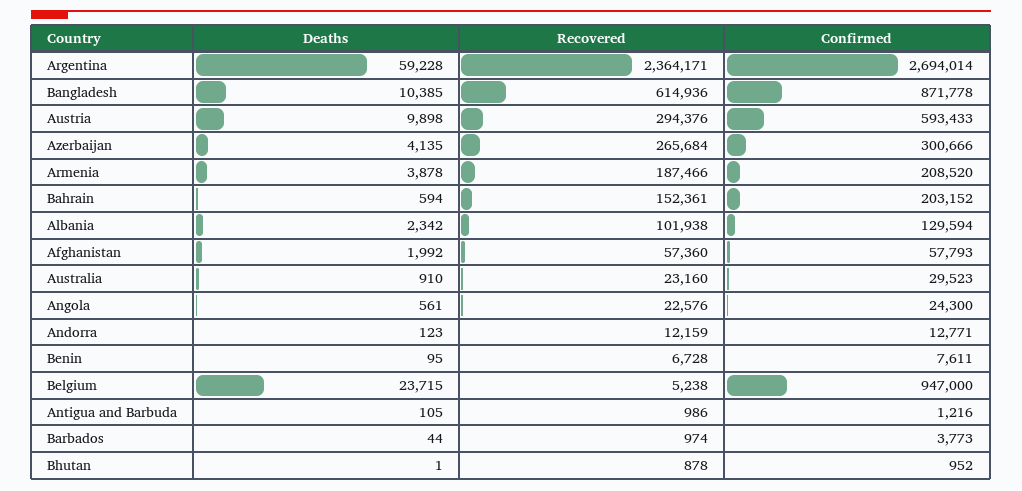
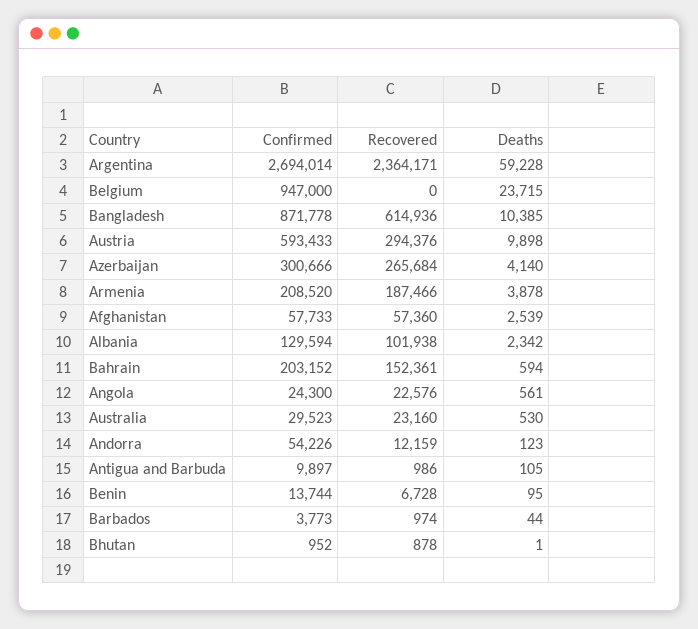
  {
    "Deaths": {
      "Argentina": 59228,
      "Bangladesh": 10385,
      "Austria": 9898,
-     "Azerbaijan": 4135,
+     "Azerbaijan": 4140,
      "Armenia": 3878,
      "Bahrain": 594,
      "Albania": 2342,
-     "Afghanistan": 1992,
+     "Afghanistan": 2539,
-     "Australia": 910,
+     "Australia": 530,
      "Angola": 561,
      "Andorra": 123,
      "Benin": 95,
      "Belgium": 23715,
      "Antigua and Barbuda": 105,
      "Barbados": 44,
      "Bhutan": 1
    },
    "Recovered": {
      "Argentina": 2364171,
      "Bangladesh": 614936,
      "Austria": 294376,
      "Azerbaijan": 265684,
      "Armenia": 187466,
      "Bahrain": 152361,
      "Albania": 101938,
      "Afghanistan": 57360,
      "Australia": 23160,
      "Angola": 22576,
      "Andorra": 12159,
      "Benin": 6728,
-     "Belgium": 5238,
+     "Belgium": 0,
      "Antigua and Barbuda": 986,
      "Barbados": 974,
      "Bhutan": 878
    },
    "Confirmed": {
      "Argentina": 2694014,
      "Bangladesh": 871778,
      "Austria": 593433,
      "Azerbaijan": 300666,
      "Armenia": 208520,
      "Bahrain": 203152,
      "Albania": 129594,
-     "Afghanistan": 57793,
+     "Afghanistan": 57733,
      "Australia": 29523,
      "Angola": 24300,
-     "Andorra": 12771,
+     "Andorra": 54226,
-     "Benin": 7611,
+     "Benin": 13744,
      "Belgium": 947000,
-     "Antigua and Barbuda": 1216,
+     "Antigua and Barbuda": 9897,
      "Barbados": 3773,
      "Bhutan": 952
    }
  }

